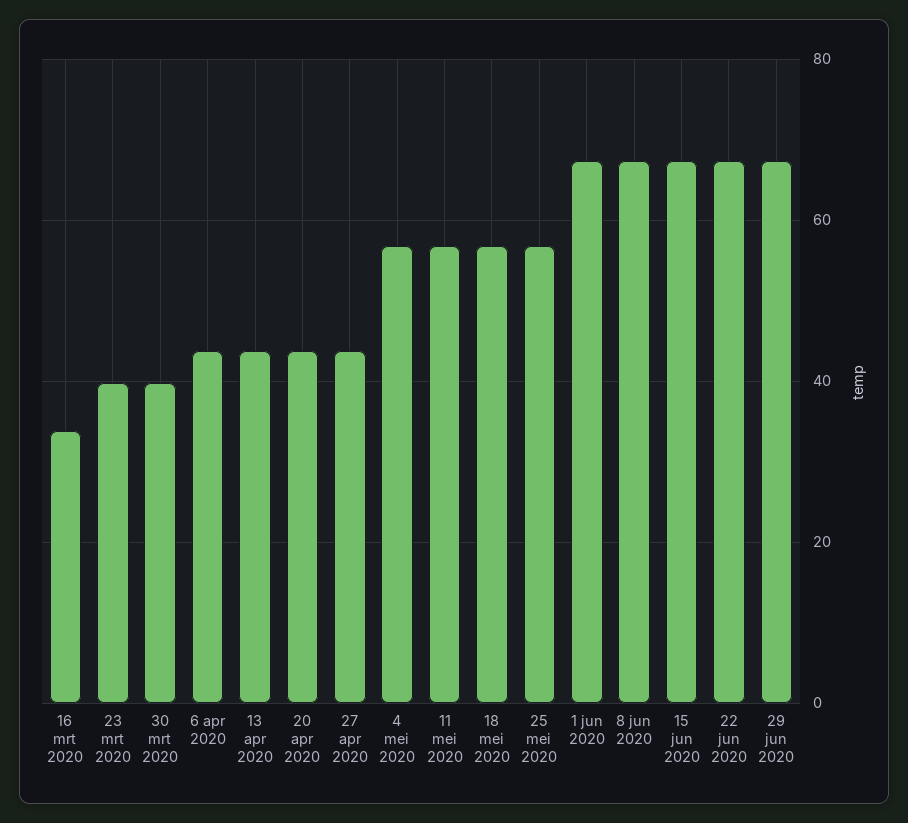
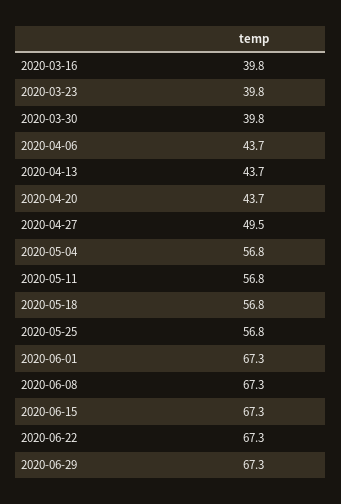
  {
-   "16 mrt 2020": 34,
+   "16 mrt 2020": 39.8,
    "23 mrt 2020": 39.8,
    "30 mrt 2020": 39.8,
    "6 apr 2020": 43.7,
    "13 apr 2020": 43.7,
    "20 apr 2020": 43.7,
-   "27 apr 2020": 44,
+   "27 apr 2020": 49.5,
    "4 mei 2020": 56.8,
    "11 mei 2020": 56.8,
    "18 mei 2020": 56.8,
    "25 mei 2020": 56.8,
    "1 jun 2020": 67.3,
    "8 jun 2020": 67.3,
    "15 jun 2020": 67.3,
    "22 jun 2020": 67.3,
    "29 jun 2020": 67.3
  }

